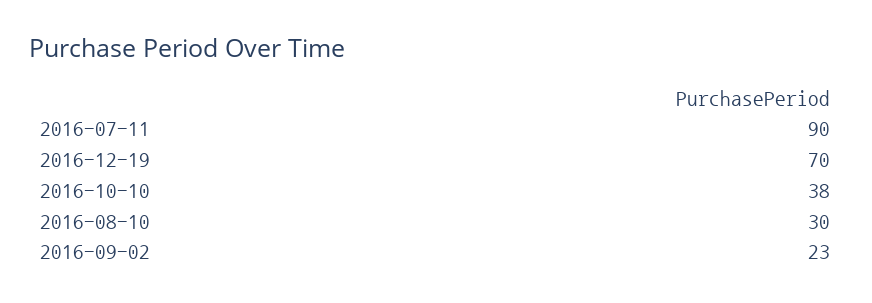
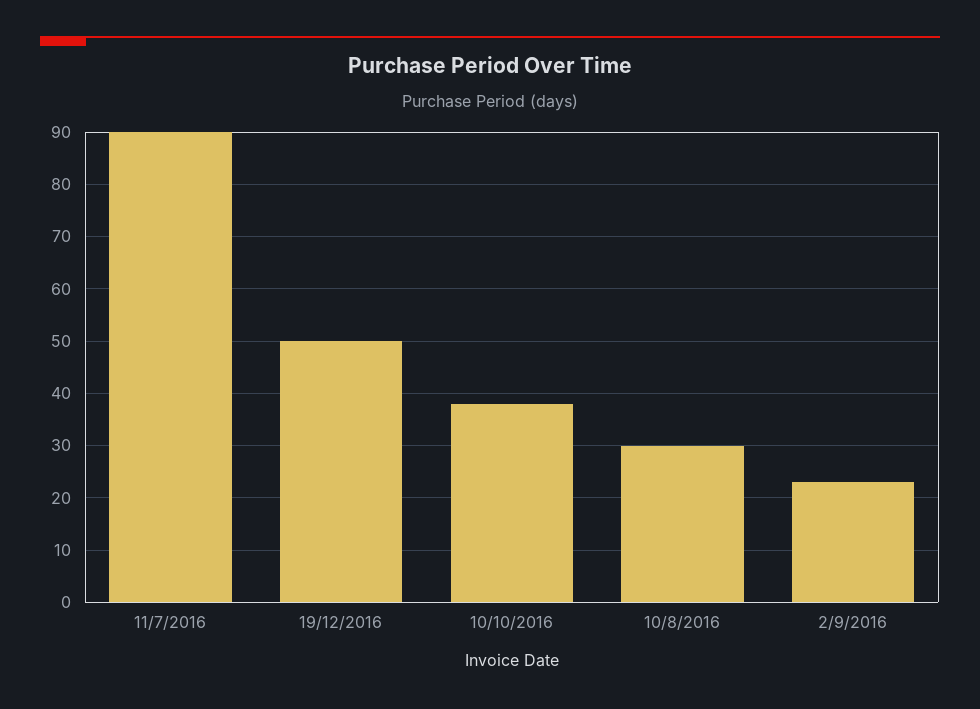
  {
    "2016-07-11": 90,
-   "2016-12-19": 70,
+   "2016-12-19": 50,
    "2016-10-10": 38,
    "2016-08-10": 30,
    "2016-09-02": 23
  }

